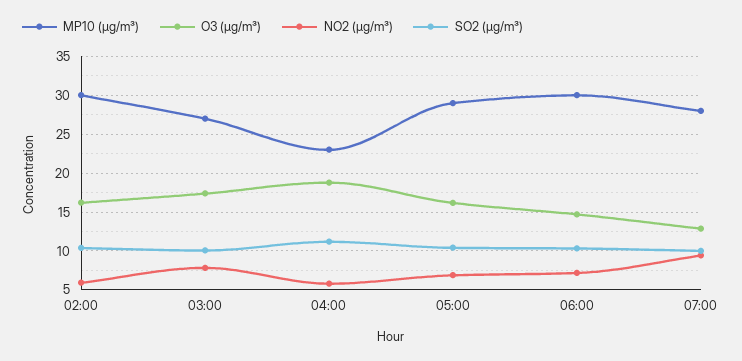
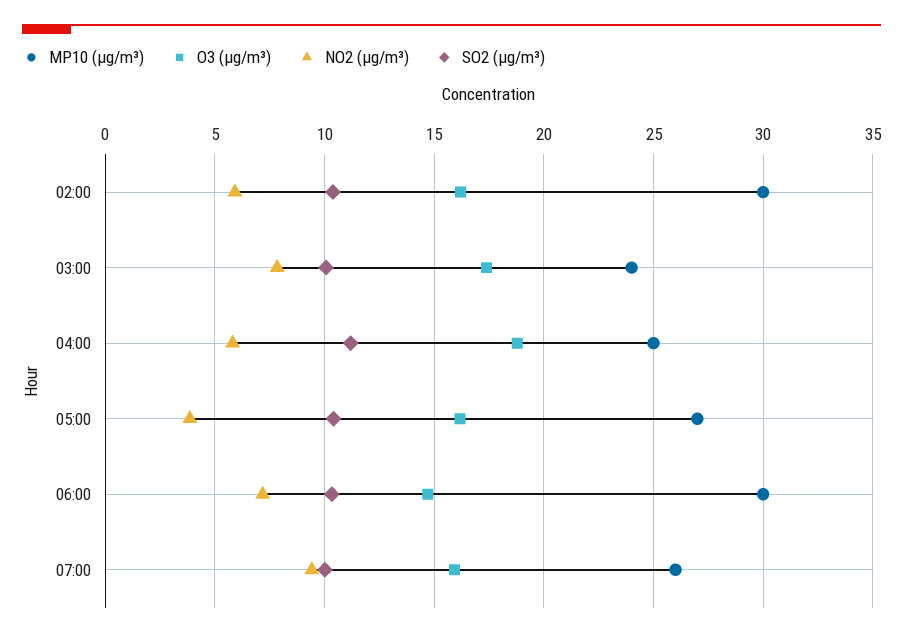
  {
    "MP10 (µg/m³)": {
      "02:00": 30,
-     "03:00": 27,
+     "03:00": 24,
-     "04:00": 23,
+     "04:00": 25,
-     "05:00": 29,
+     "05:00": 27,
      "06:00": 30,
-     "07:00": 28
+     "07:00": 26
    },
    "O3 (µg/m³)": {
      "02:00": 16,
      "03:00": 17.5,
      "04:00": 19,
      "05:00": 16,
      "06:00": 14.5,
-     "07:00": 13
+     "07:00": 16
    },
    "NO2 (µg/m³)": {
      "02:00": 6,
      "03:00": 8,
      "04:00": 6,
-     "05:00": 7,
+     "05:00": 4,
      "06:00": 7,
      "07:00": 9.5
    },
    "SO2 (µg/m³)": {
      "02:00": 10.5,
      "03:00": 10,
      "04:00": 11,
      "05:00": 10.5,
      "06:00": 10.5,
      "07:00": 10
    }
  }

